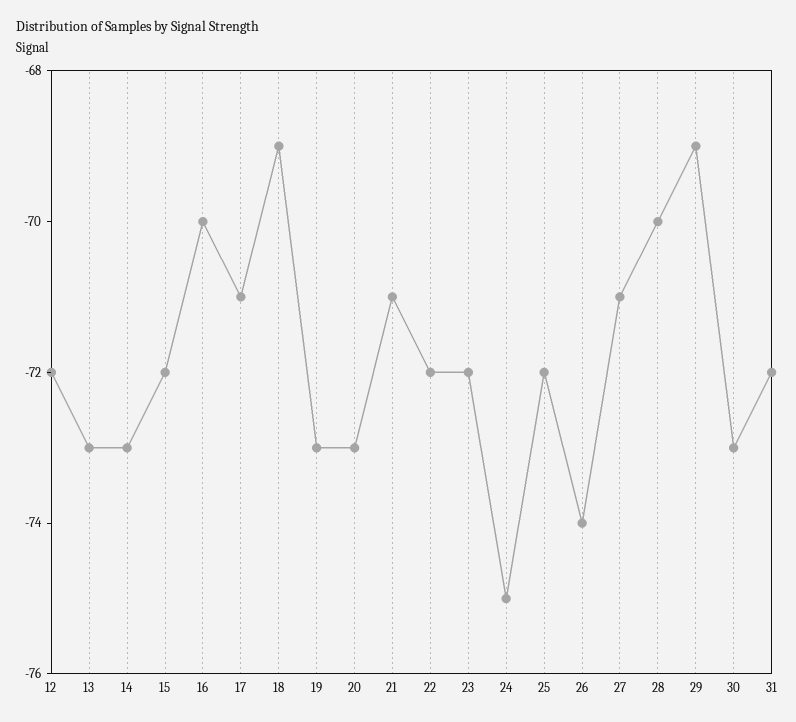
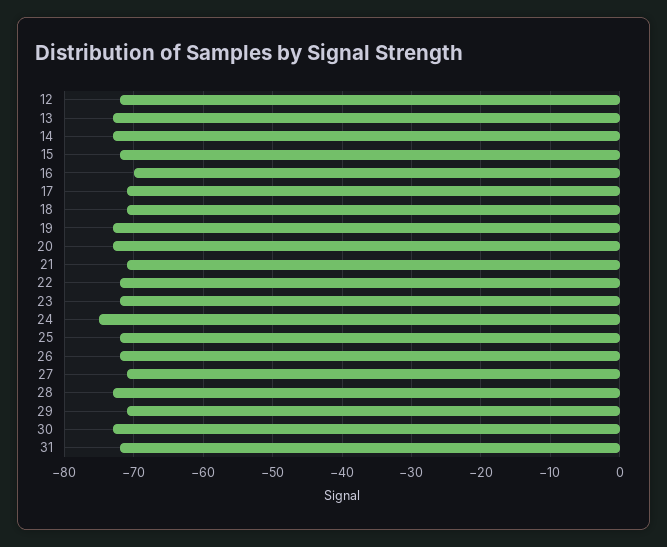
  {
    "12": -72,
    "13": -73,
    "14": -73,
    "15": -72,
    "16": -70,
    "17": -71,
-   "18": -69,
+   "18": -71,
    "19": -73,
    "20": -73,
    "21": -71,
    "22": -72,
    "23": -72,
    "24": -75,
    "25": -72,
-   "26": -74,
+   "26": -72,
    "27": -71,
-   "28": -70,
+   "28": -73,
-   "29": -69,
+   "29": -71,
    "30": -73,
    "31": -72
  }

